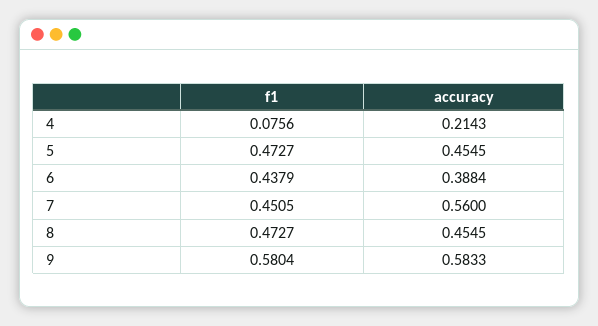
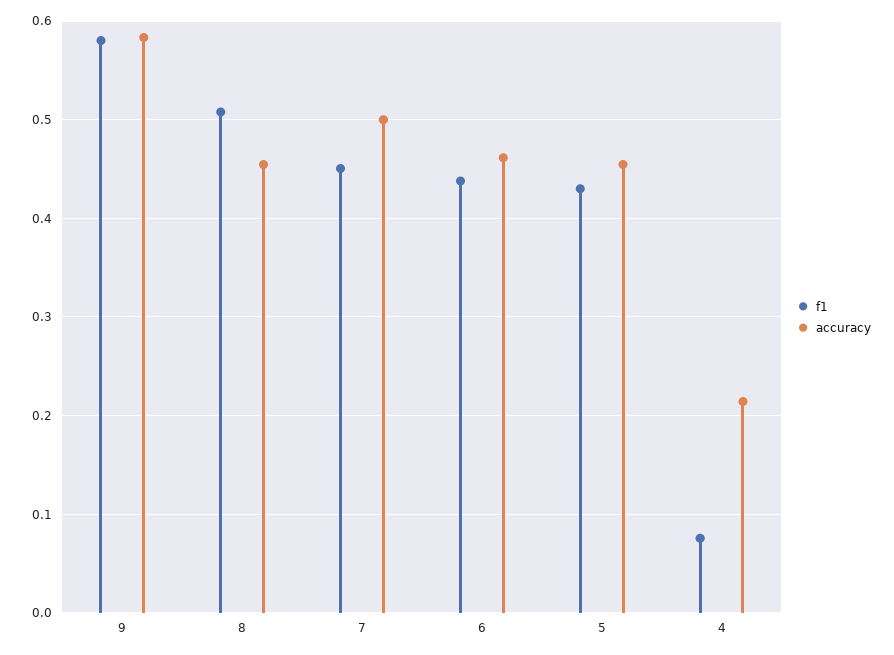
  {
    "f1": {
      "4": 0.0756,
-     "5": 0.4727,
+     "5": 0.43,
      "6": 0.4379,
      "7": 0.4505,
-     "8": 0.4727,
+     "8": 0.51,
      "9": 0.5804
    },
    "accuracy": {
      "4": 0.2143,
      "5": 0.4545,
-     "6": 0.3884,
+     "6": 0.46,
-     "7": 0.56,
+     "7": 0.5,
      "8": 0.4545,
      "9": 0.5833
    }
  }

